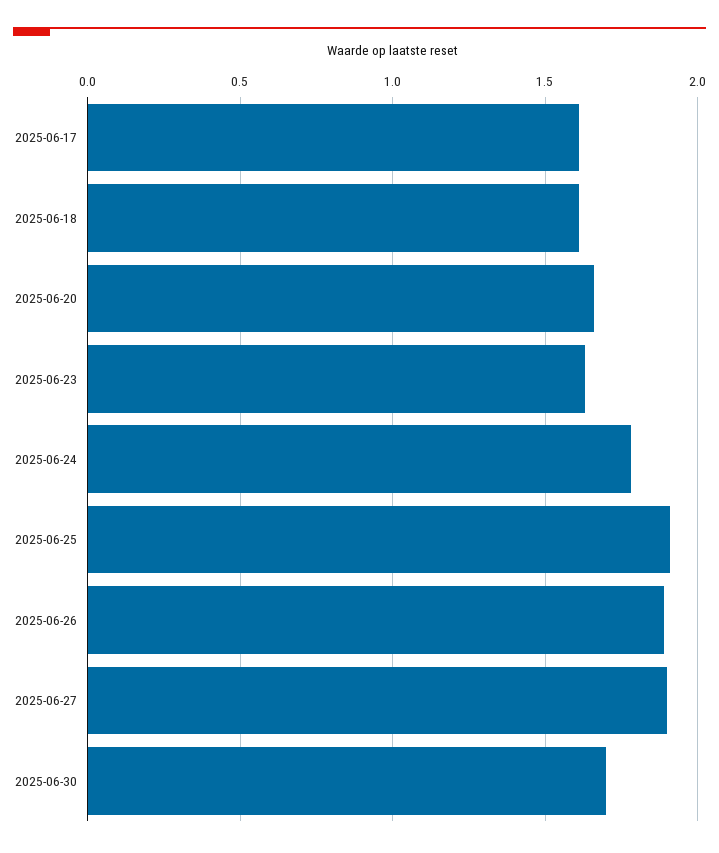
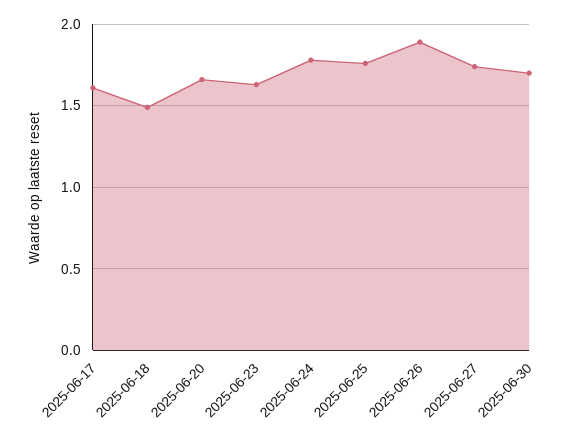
  {
    "2025-06-17": 1.6,
-   "2025-06-18": 1.6,
+   "2025-06-18": 1.5,
    "2025-06-20": 1.65,
    "2025-06-23": 1.65,
    "2025-06-24": 1.8,
-   "2025-06-25": 1.9,
+   "2025-06-25": 1.75,
    "2025-06-26": 1.9,
-   "2025-06-27": 1.9,
+   "2025-06-27": 1.75,
    "2025-06-30": 1.7
  }

